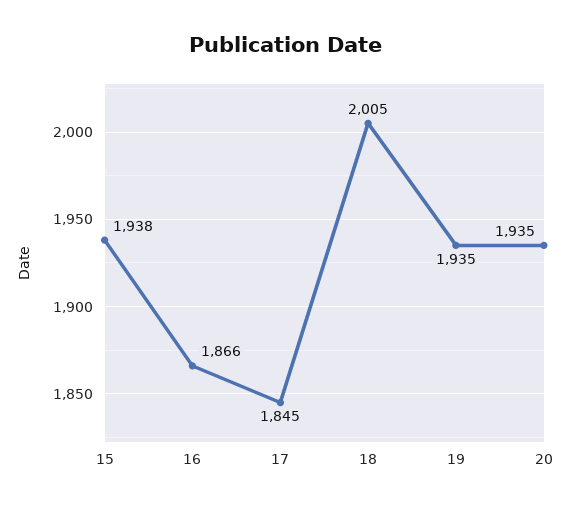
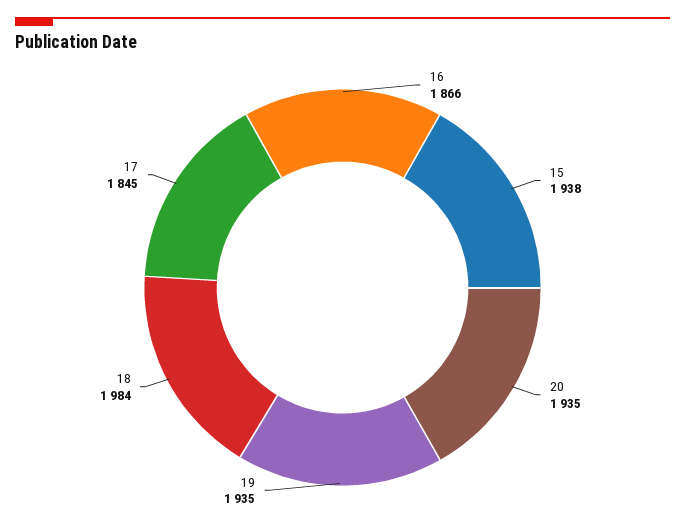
  {
    "15": 1938,
    "16": 1866,
    "17": 1845,
-   "18": 2005,
+   "18": 1984,
    "19": 1935,
    "20": 1935
  }

